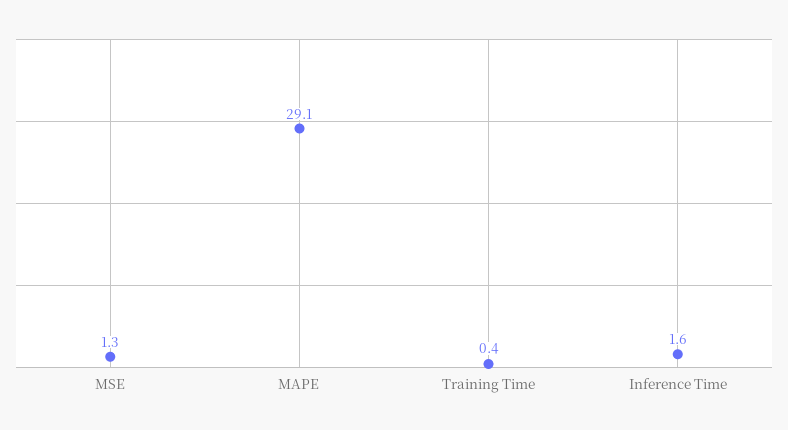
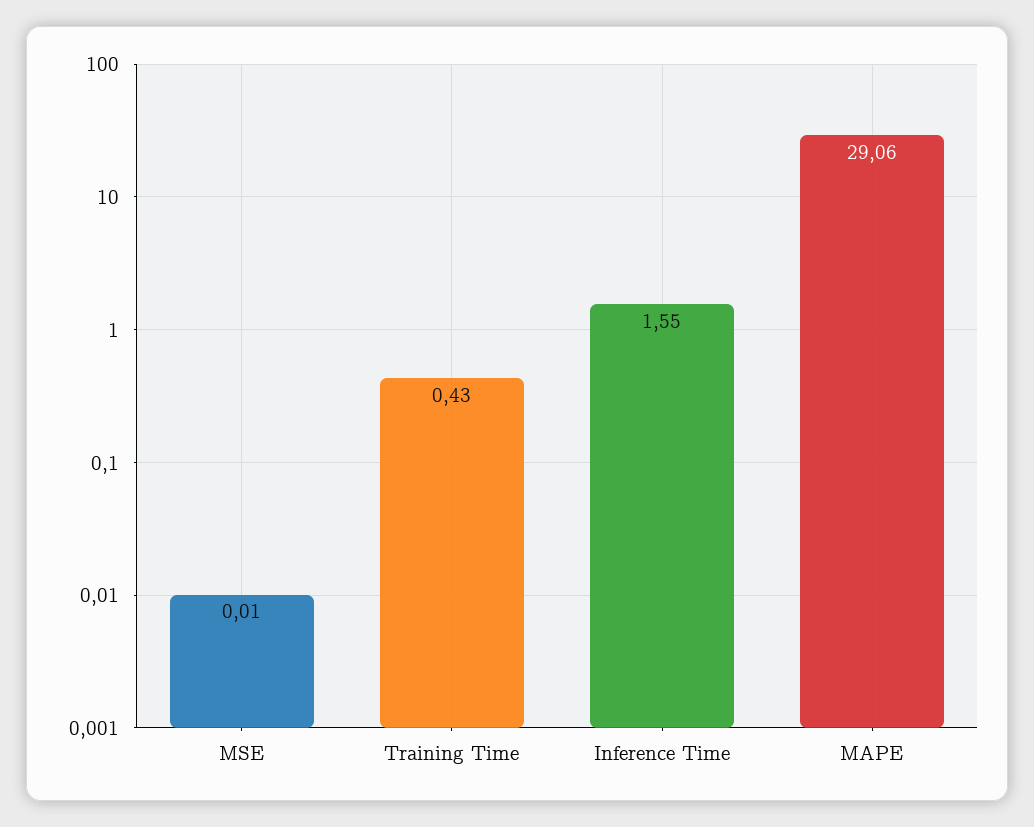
  {
-   "MSE": 1.3,
+   "MSE": 0.01,
    "MAPE": 29.06,
    "Training Time": 0.43,
    "Inference Time": 1.55
  }

